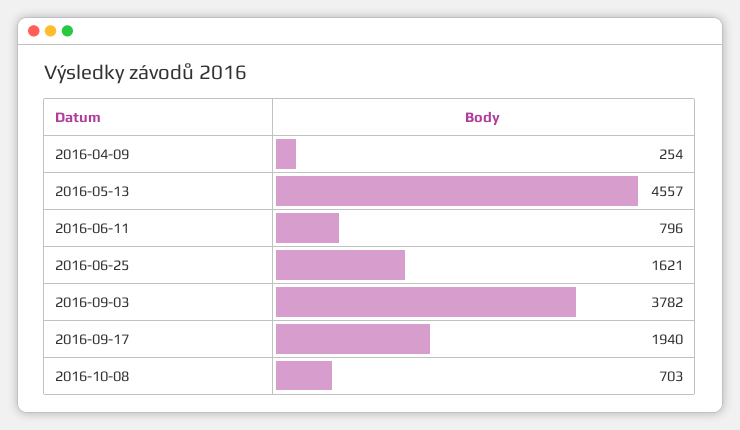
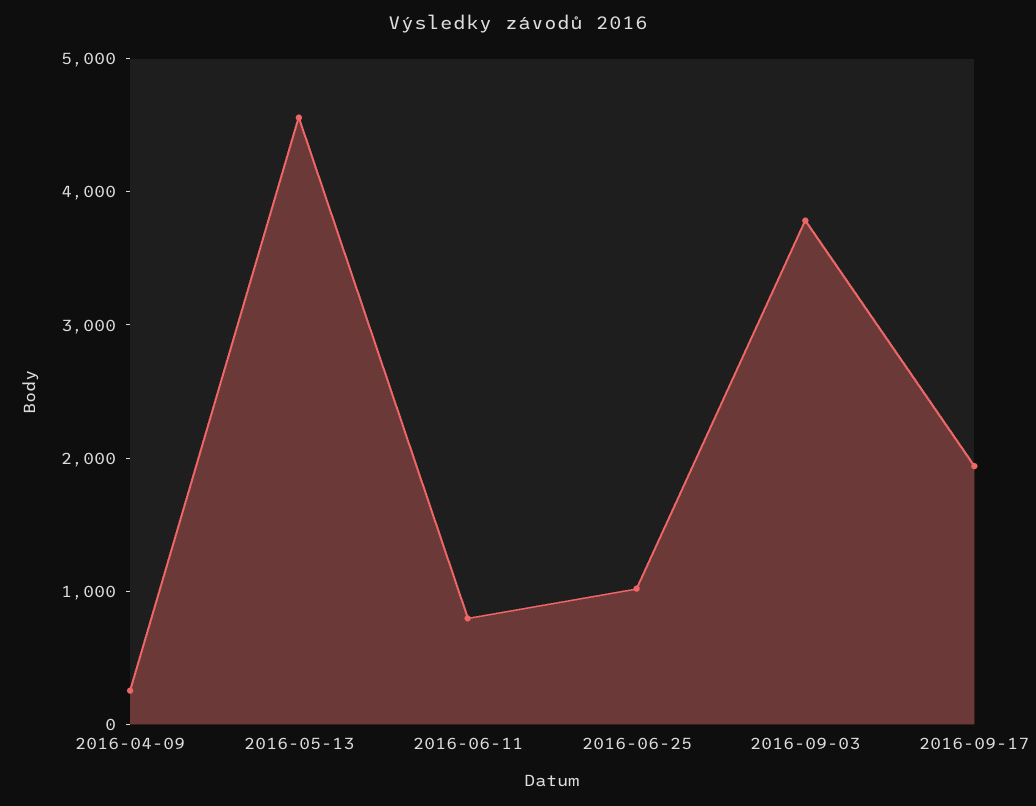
  {
    "2016-04-09": 254,
    "2016-05-13": 4557,
    "2016-06-11": 796,
-   "2016-06-25": 1621,
+   "2016-06-25": 1000,
    "2016-09-03": 3782,
-   "2016-09-17": 1940,
+   "2016-09-17": 1940
-   "2016-10-08": 703
  }

